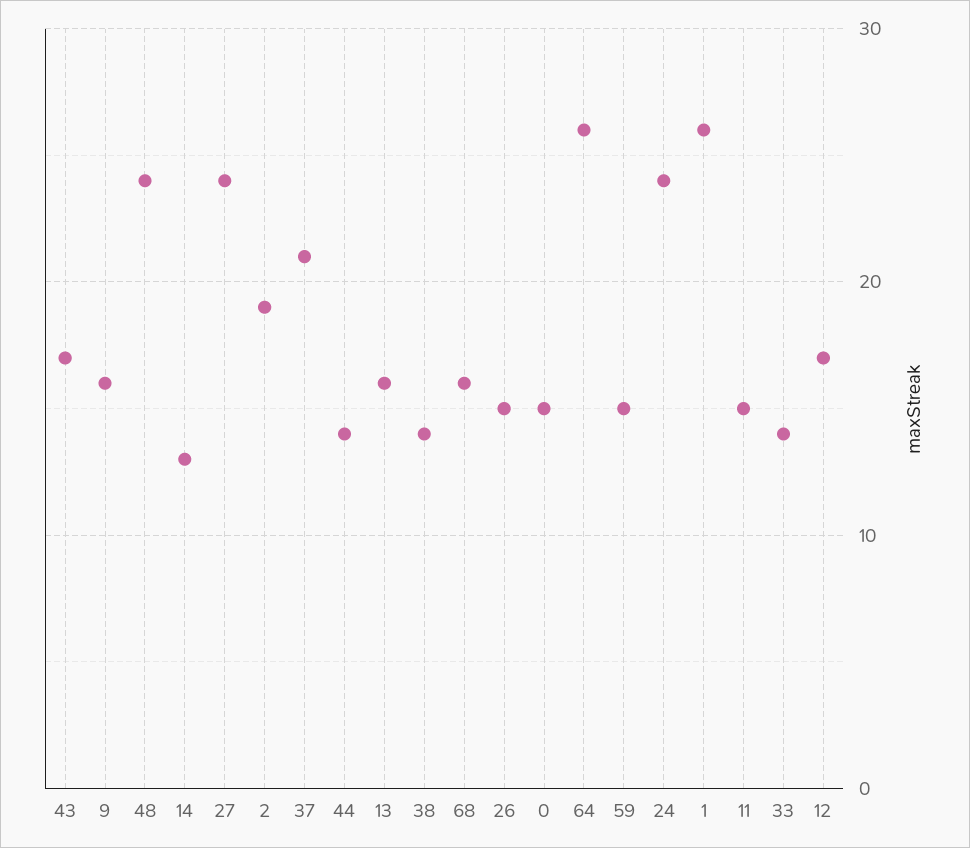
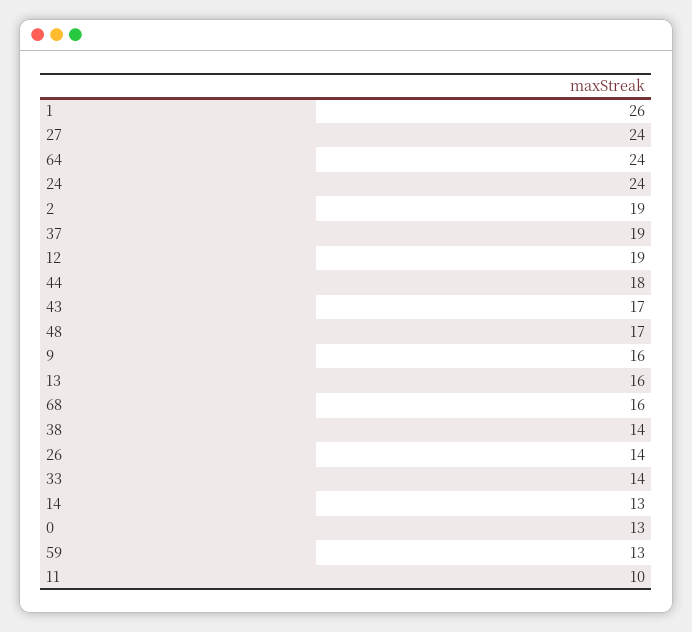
  {
    "43": 17,
    "9": 16,
-   "48": 24,
+   "48": 17,
    "14": 13,
    "27": 24,
    "2": 19,
-   "37": 21,
+   "37": 19,
-   "44": 14,
+   "44": 18,
    "13": 16,
    "38": 14,
    "68": 16,
-   "26": 15,
+   "26": 14,
-   "0": 15,
+   "0": 13,
-   "64": 26,
+   "64": 24,
-   "59": 15,
+   "59": 13,
    "24": 24,
    "1": 26,
-   "11": 15,
+   "11": 10,
    "33": 14,
-   "12": 17
+   "12": 19
  }

